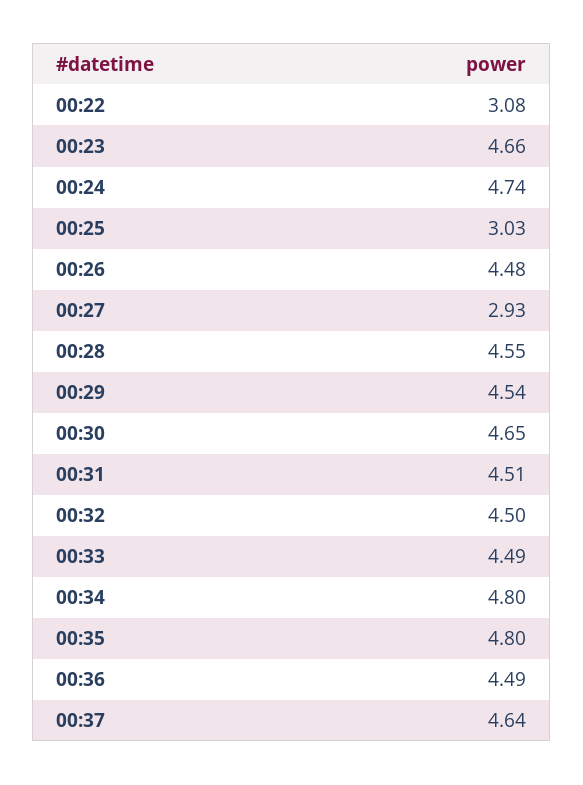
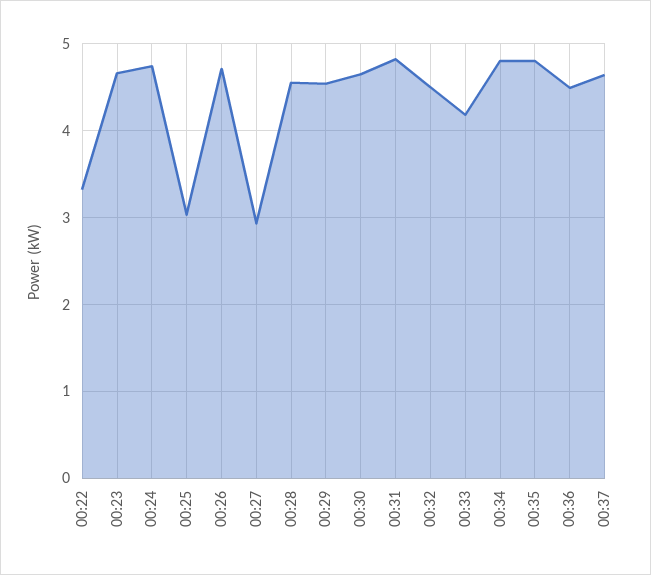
  {
-   "00:22": 3.08,
+   "00:22": 3.3,
    "00:23": 4.66,
    "00:24": 4.74,
    "00:25": 3.03,
-   "00:26": 4.48,
+   "00:26": 4.7,
    "00:27": 2.93,
    "00:28": 4.55,
    "00:29": 4.54,
    "00:30": 4.65,
-   "00:31": 4.51,
+   "00:31": 4.8,
    "00:32": 4.5,
-   "00:33": 4.49,
+   "00:33": 4.2,
    "00:34": 4.8,
    "00:35": 4.8,
    "00:36": 4.49,
    "00:37": 4.64
  }

